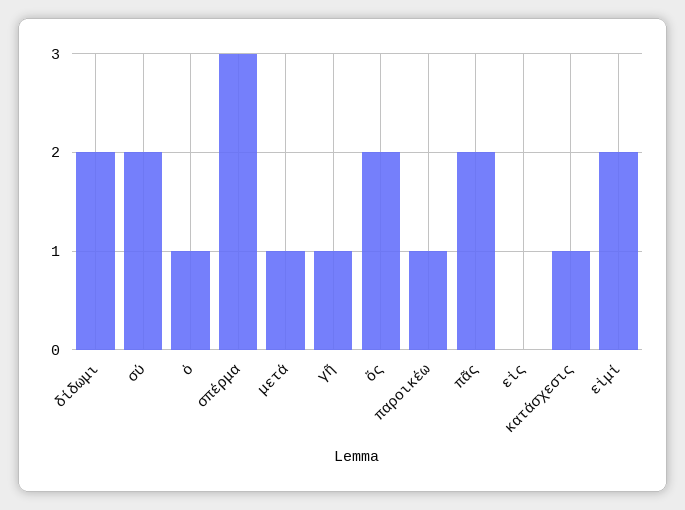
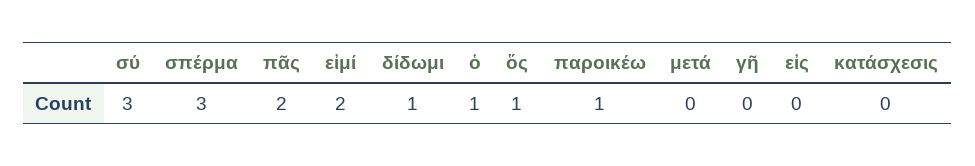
  {
-   "δίδωμι": 2,
+   "δίδωμι": 1,
-   "σύ": 2,
+   "σύ": 3,
    "ὁ": 1,
    "σπέρμα": 3,
-   "μετά": 1,
+   "μετά": 0,
-   "γῆ": 1,
+   "γῆ": 0,
-   "ὅς": 2,
+   "ὅς": 1,
    "παροικέω": 1,
    "πᾶς": 2,
    "εἰς": 0,
-   "κατάσχεσις": 1,
+   "κατάσχεσις": 0,
    "εἰμί": 2
  }

